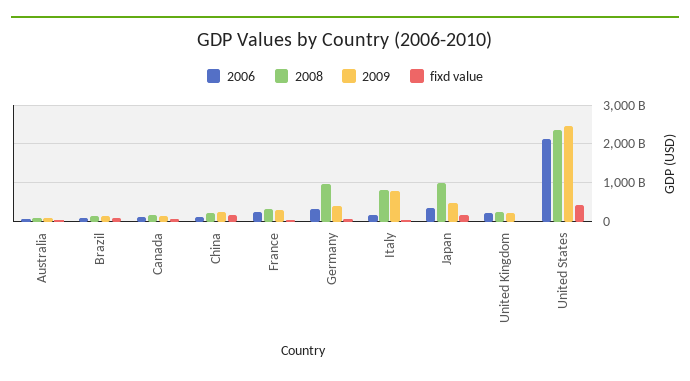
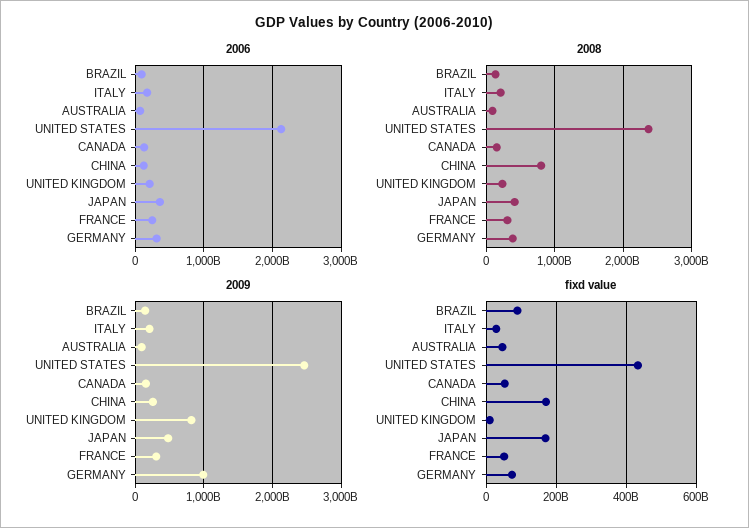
  {
    "2006": {
      "Australia": 100000000000,
      "Brazil": 100000000000,
      "Canada": 100000000000,
      "China": 100000000000,
      "France": 200000000000,
      "Germany": 300000000000,
      "Italy": 200000000000,
      "Japan": 400000000000,
      "United Kingdom": 200000000000,
      "United States": 2100000000000
    },
    "2008": {
      "Australia": 100000000000,
      "Brazil": 100000000000,
      "Canada": 200000000000,
-     "China": 200000000000,
+     "China": 800000000000,
      "France": 300000000000,
-     "Germany": 1000000000000,
+     "Germany": 400000000000,
-     "Italy": 800000000000,
+     "Italy": 200000000000,
-     "Japan": 1000000000000,
+     "Japan": 400000000000,
      "United Kingdom": 200000000000,
      "United States": 2400000000000
    },
    "2009": {
      "Australia": 100000000000,
      "Brazil": 100000000000,
      "Canada": 200000000000,
      "China": 300000000000,
      "France": 300000000000,
-     "Germany": 400000000000,
+     "Germany": 1000000000000,
-     "Italy": 800000000000,
+     "Italy": 200000000000,
      "Japan": 500000000000,
-     "United Kingdom": 200000000000,
+     "United Kingdom": 800000000000,
      "United States": 2500000000000
    },
    "fixd value": {
      "Australia": 40000000000,
      "Brazil": 80000000000,
      "Canada": 60000000000,
      "China": 180000000000,
      "France": 60000000000,
      "Germany": 80000000000,
      "Italy": 20000000000,
      "Japan": 160000000000,
      "United Kingdom": 20000000000,
      "United States": 440000000000
    }
  }

